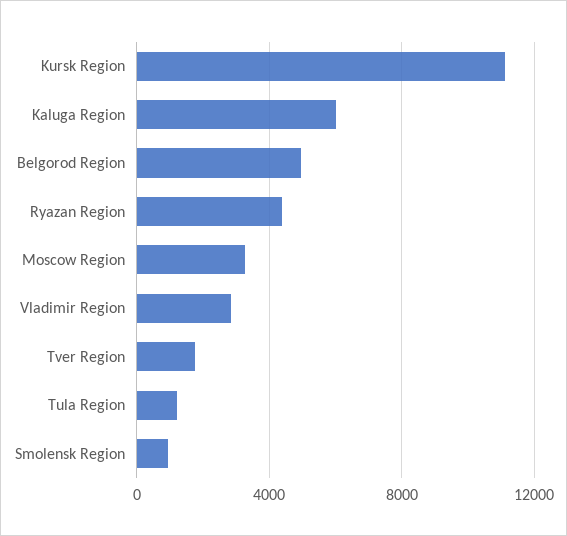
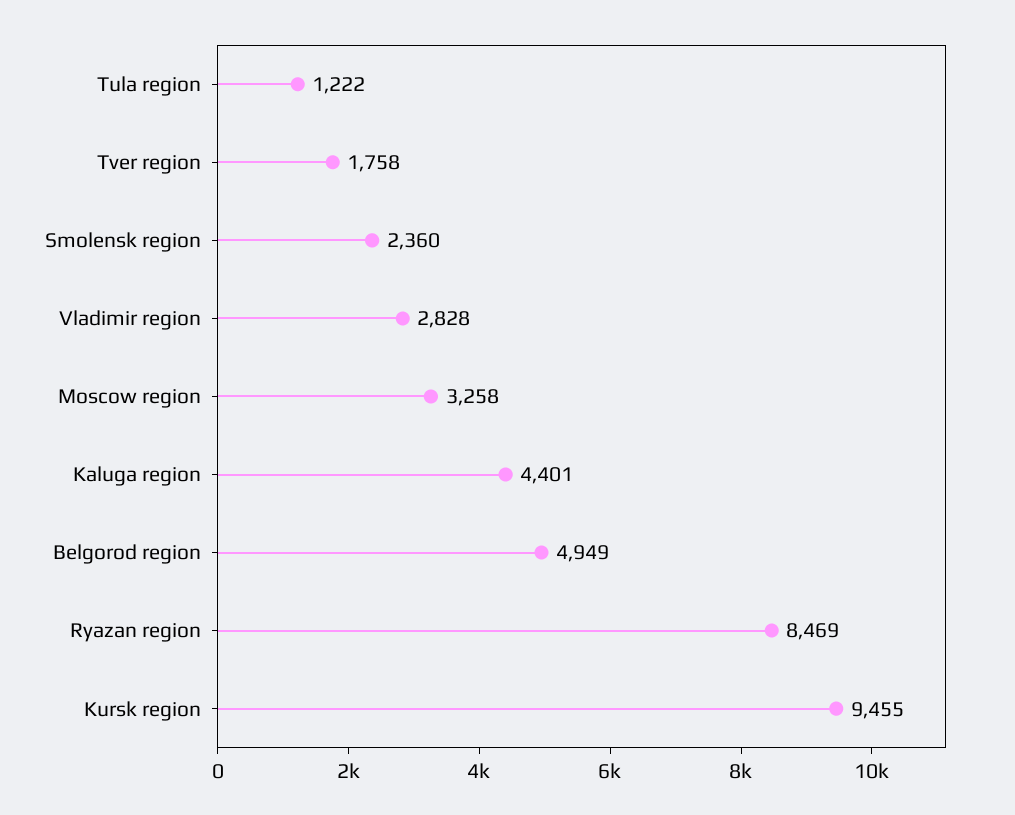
  {
-   "Kursk Region": 11000,
+   "Kursk Region": 9455,
-   "Kaluga Region": 6000,
+   "Kaluga Region": 4401,
    "Belgorod Region": 4949,
-   "Ryazan Region": 4500,
+   "Ryazan Region": 8469,
    "Moscow Region": 3258,
    "Vladimir Region": 2828,
    "Tver Region": 1758,
    "Tula Region": 1222,
-   "Smolensk Region": 1000
+   "Smolensk Region": 2360
  }

